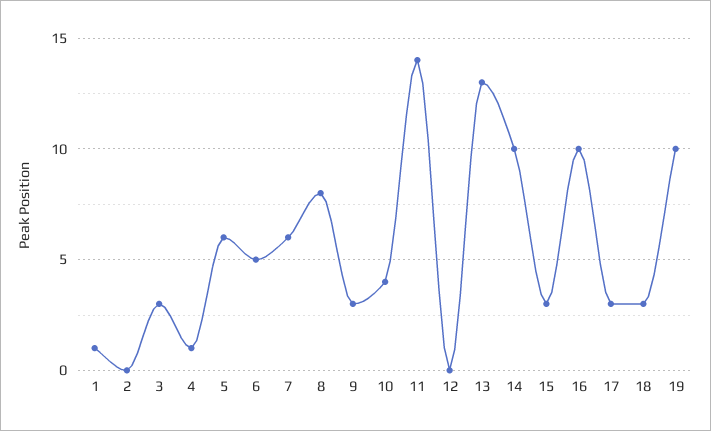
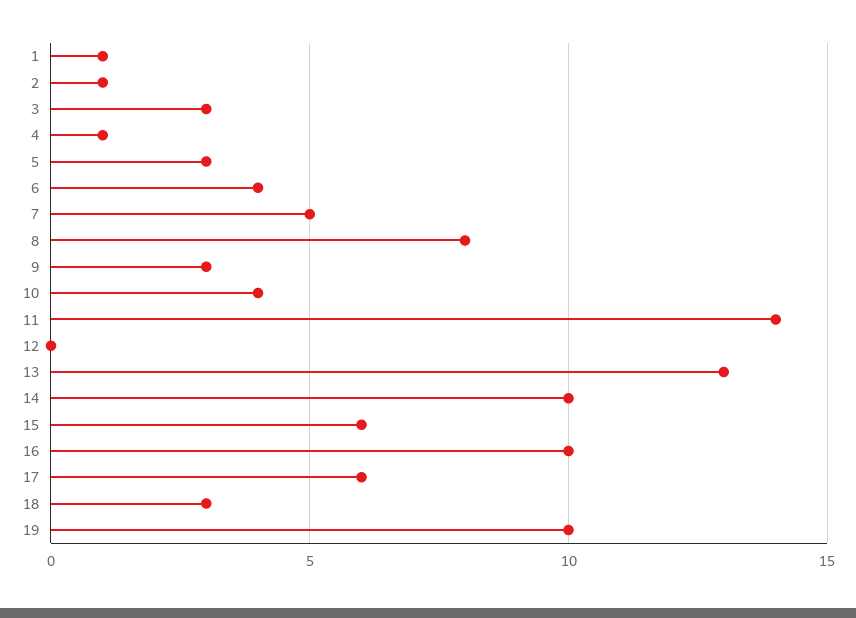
  {
    "1": 1,
-   "2": 0,
+   "2": 1,
    "3": 3,
    "4": 1,
-   "5": 6,
+   "5": 3,
-   "6": 5,
+   "6": 4,
-   "7": 6,
+   "7": 5,
    "8": 8,
    "9": 3,
    "10": 4,
    "11": 14,
    "12": 0,
    "13": 13,
    "14": 10,
-   "15": 3,
+   "15": 6,
    "16": 10,
-   "17": 3,
+   "17": 6,
    "18": 3,
    "19": 10
  }

